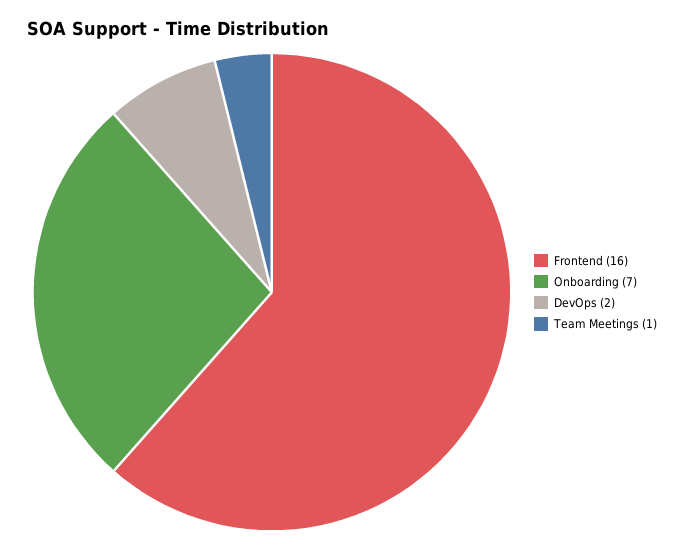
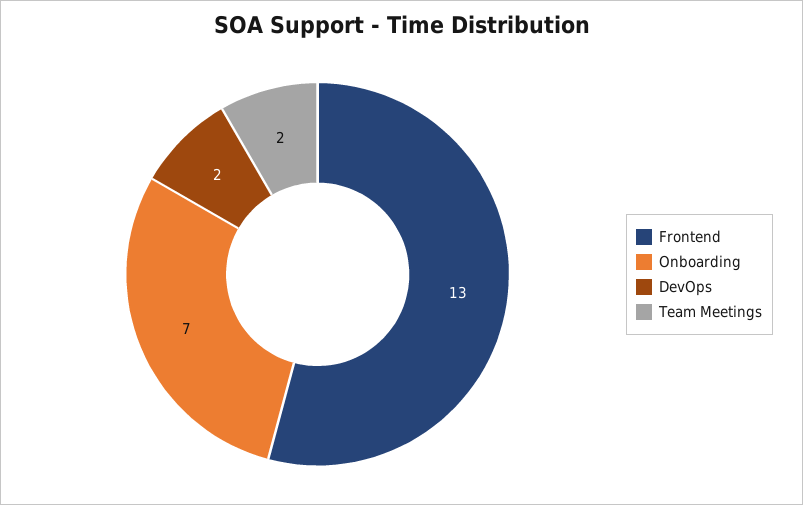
  {
-   "Frontend": 16,
+   "Frontend": 13,
    "Onboarding": 7,
    "DevOps": 2,
-   "Team Meetings": 1
+   "Team Meetings": 2
  }

